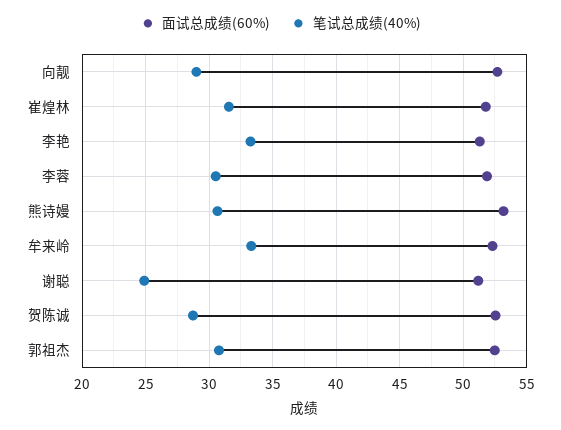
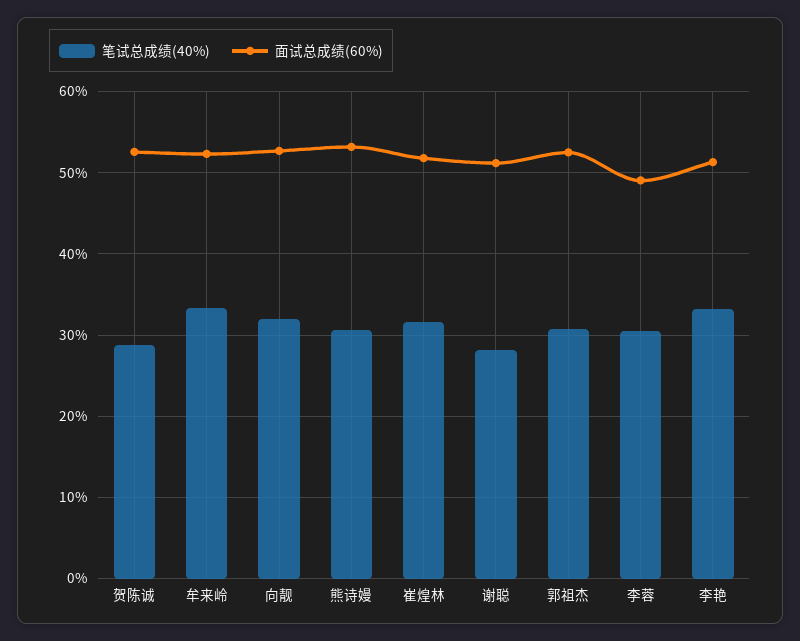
  {
    "面试总成绩(60%)": {
      "向靓": 52.5,
      "崔煌林": 52,
      "李艳": 51.5,
-     "李蓉": 52,
+     "李蓉": 49,
      "熊诗嫚": 53,
      "牟来岭": 52.5,
      "谢聪": 51,
      "贺陈诚": 52.5,
      "郭祖杰": 52.5
    },
    "笔试总成绩(40%)": {
-     "向靓": 29,
+     "向靓": 32,
      "崔煌林": 31.5,
      "李艳": 33.5,
      "李蓉": 30.5,
      "熊诗嫚": 30.5,
      "牟来岭": 33.5,
-     "谢聪": 25,
+     "谢聪": 28,
      "贺陈诚": 28.5,
      "郭祖杰": 31
    }
  }

